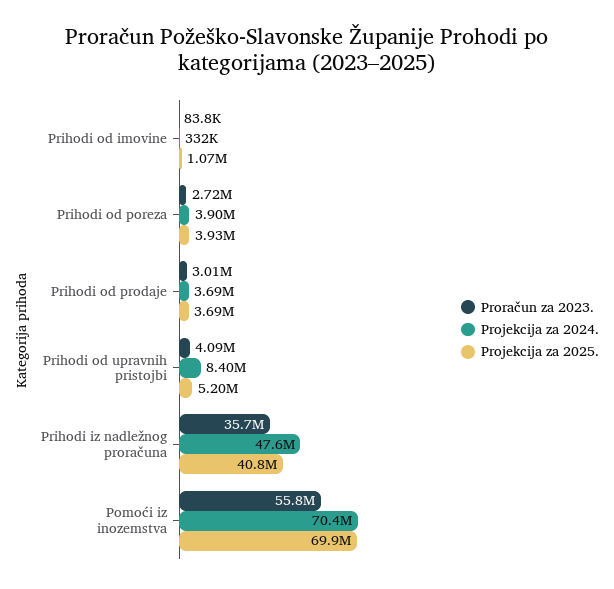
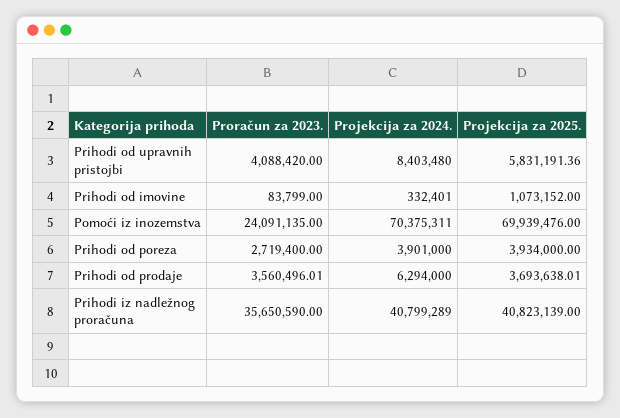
  {
    "Proračun za 2023.": {
      "Prihodi od imovine": 83799,
      "Prihodi od poreza": 2719400,
-     "Prihodi od prodaje": 3010000,
+     "Prihodi od prodaje": 3560496.01,
      "Prihodi od upravnih pristojbi": 4088420,
      "Prihodi iz nadležnog proračuna": 35650590,
-     "Pomoći iz inozemstva": 55800000
+     "Pomoći iz inozemstva": 24091135
    },
    "Projekcija za 2024.": {
      "Prihodi od imovine": 332401,
      "Prihodi od poreza": 3901000,
-     "Prihodi od prodaje": 3690000,
+     "Prihodi od prodaje": 6294000,
      "Prihodi od upravnih pristojbi": 8403480,
-     "Prihodi iz nadležnog proračuna": 47600000,
+     "Prihodi iz nadležnog proračuna": 40799289,
      "Pomoći iz inozemstva": 70375311
    },
    "Projekcija za 2025.": {
      "Prihodi od imovine": 1073152,
      "Prihodi od poreza": 3934000,
      "Prihodi od prodaje": 3693638.01,
-     "Prihodi od upravnih pristojbi": 5200000,
+     "Prihodi od upravnih pristojbi": 5831191.36,
      "Prihodi iz nadležnog proračuna": 40823139,
      "Pomoći iz inozemstva": 69939476
    }
  }

